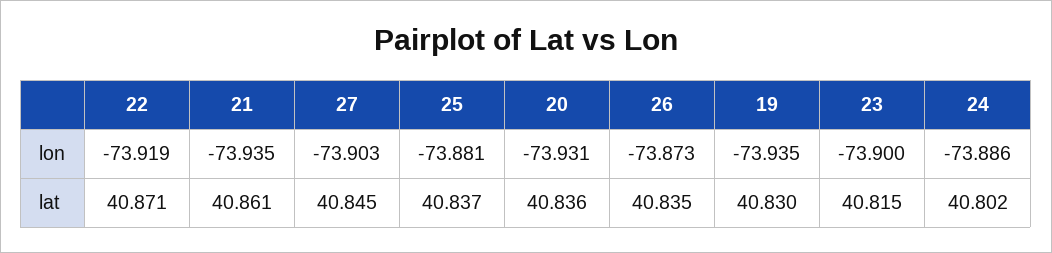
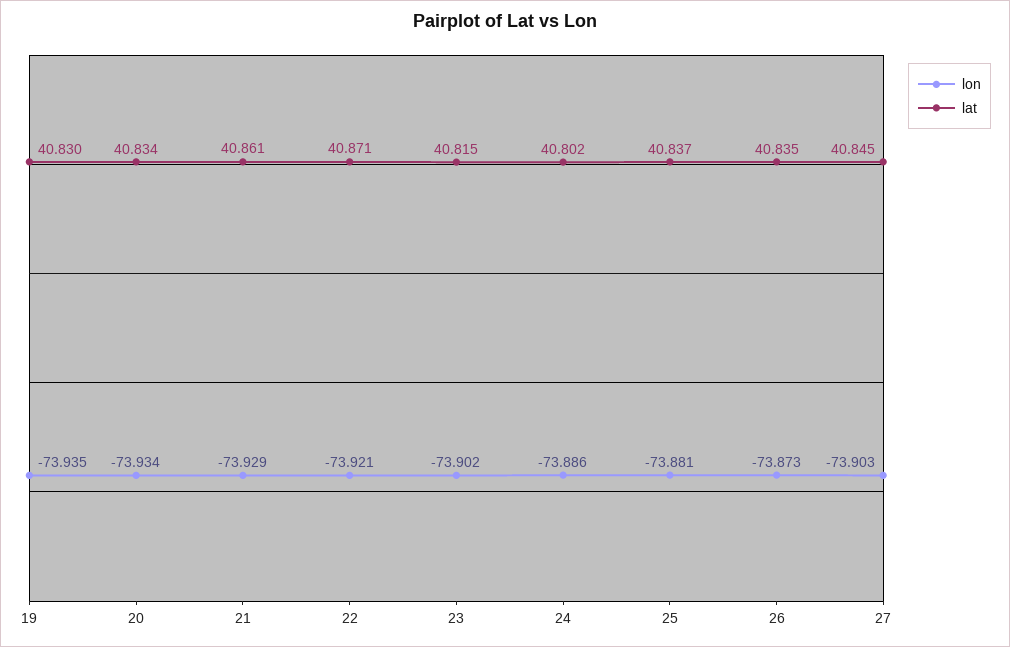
  {
    "lon": {
-     "22": -73.919,
+     "22": -73.921,
-     "21": -73.935,
+     "21": -73.929,
      "27": -73.903,
      "25": -73.881,
-     "20": -73.931,
+     "20": -73.934,
      "26": -73.873,
      "19": -73.935,
-     "23": -73.9,
+     "23": -73.902,
      "24": -73.886
    },
    "lat": {
      "22": 40.871,
      "21": 40.861,
      "27": 40.845,
      "25": 40.837,
-     "20": 40.836,
+     "20": 40.834,
      "26": 40.835,
      "19": 40.83,
      "23": 40.815,
      "24": 40.802
    }
  }

